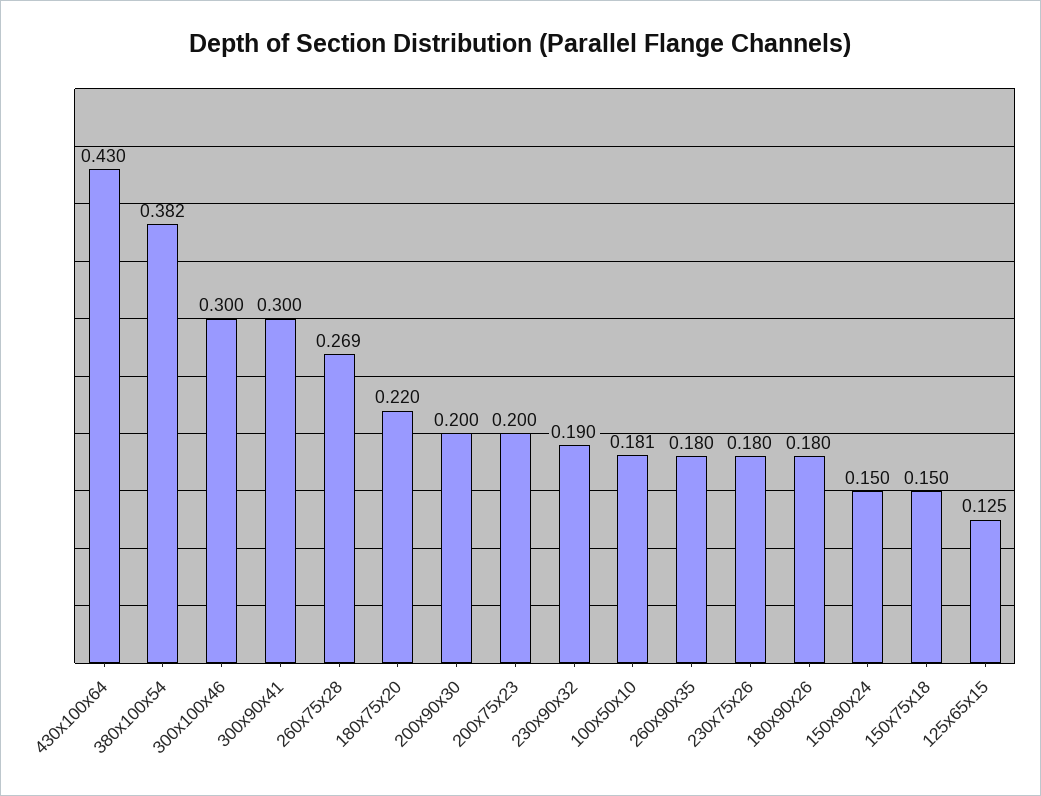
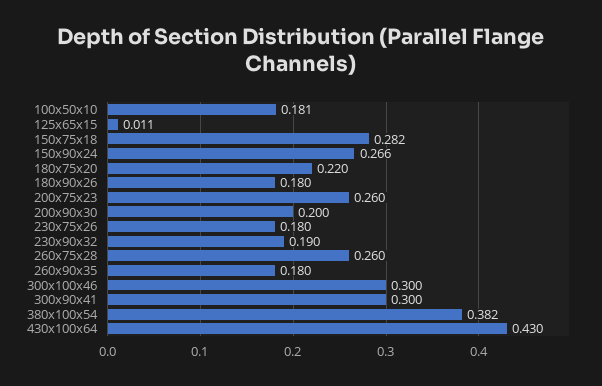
  {
    "430x100x64": 0.43,
    "380x100x54": 0.382,
    "300x100x46": 0.3,
    "300x90x41": 0.3,
-   "260x75x28": 0.269,
+   "260x75x28": 0.26,
    "180x75x20": 0.22,
    "200x90x30": 0.2,
-   "200x75x23": 0.2,
+   "200x75x23": 0.26,
    "230x90x32": 0.19,
    "100x50x10": 0.181,
    "260x90x35": 0.18,
    "230x75x26": 0.18,
    "180x90x26": 0.18,
-   "150x90x24": 0.15,
+   "150x90x24": 0.266,
-   "150x75x18": 0.15,
+   "150x75x18": 0.282,
-   "125x65x15": 0.125
+   "125x65x15": 0.011
  }

